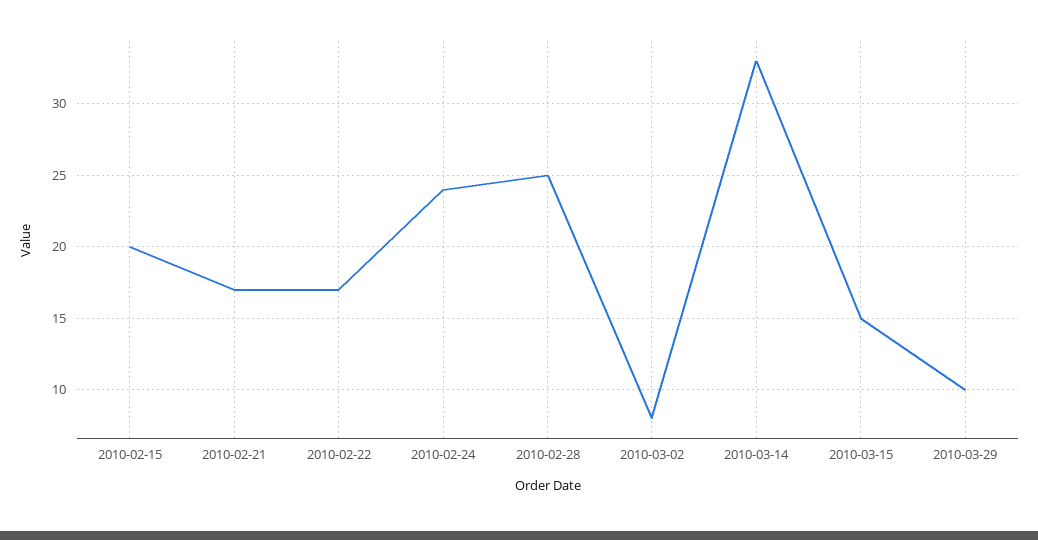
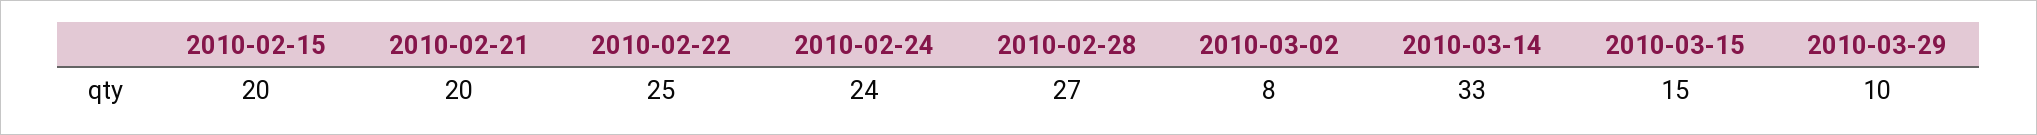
  {
    "2010-02-15": 20,
-   "2010-02-21": 17,
+   "2010-02-21": 20,
-   "2010-02-22": 17,
+   "2010-02-22": 25,
    "2010-02-24": 24,
-   "2010-02-28": 25,
+   "2010-02-28": 27,
    "2010-03-02": 8,
    "2010-03-14": 33,
    "2010-03-15": 15,
    "2010-03-29": 10
  }

